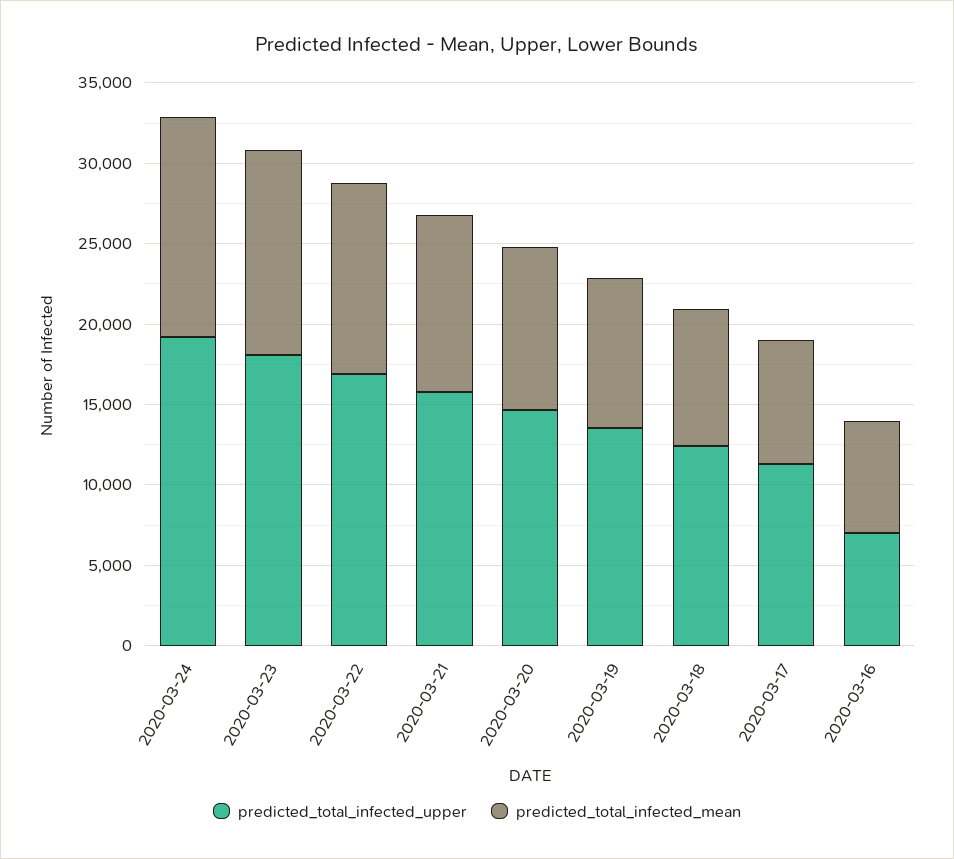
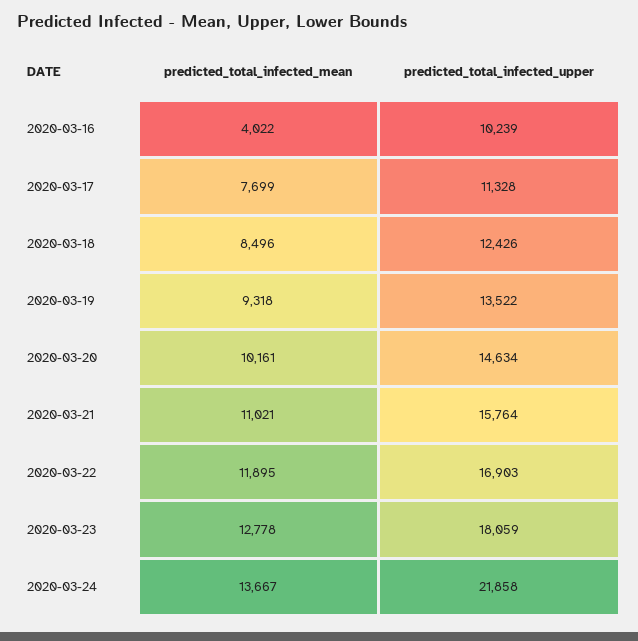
  {
    "predicted_total_infected_upper": {
-     "2020-03-24": 19000,
+     "2020-03-24": 21858,
      "2020-03-23": 18059,
      "2020-03-22": 16903,
      "2020-03-21": 15764,
      "2020-03-20": 14634,
      "2020-03-19": 13522,
      "2020-03-18": 12426,
      "2020-03-17": 11328,
-     "2020-03-16": 7000
+     "2020-03-16": 10239
    },
    "predicted_total_infected_mean": {
      "2020-03-24": 13667,
      "2020-03-23": 12778,
      "2020-03-22": 11895,
      "2020-03-21": 11021,
      "2020-03-20": 10161,
      "2020-03-19": 9318,
      "2020-03-18": 8496,
      "2020-03-17": 7699,
-     "2020-03-16": 7000
+     "2020-03-16": 4022
    }
  }

